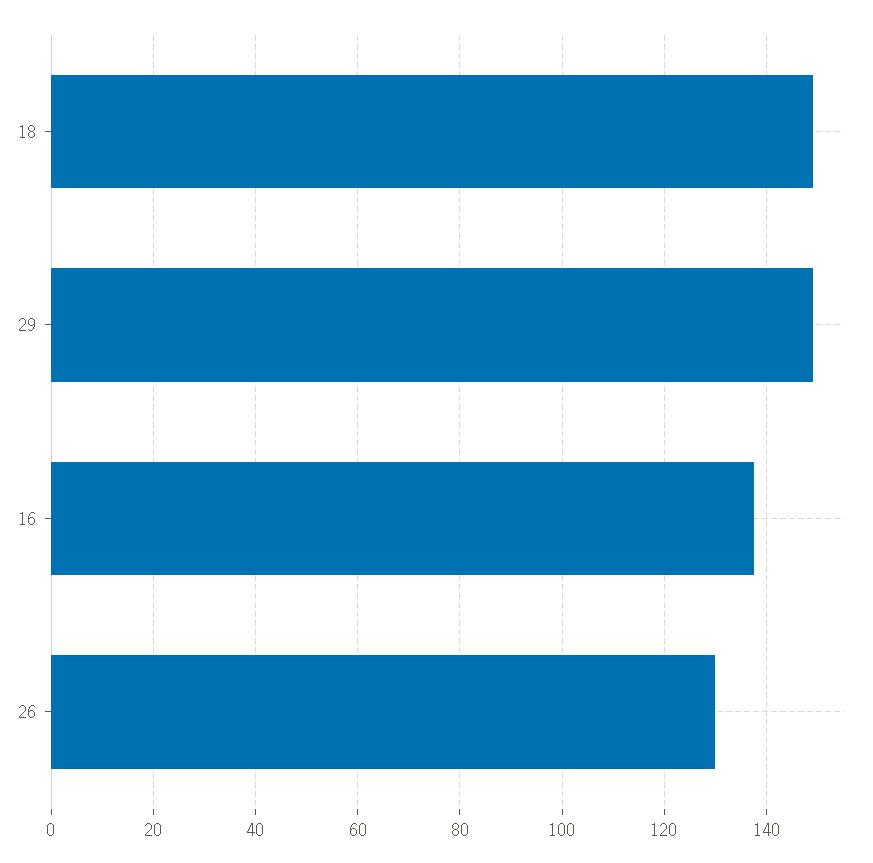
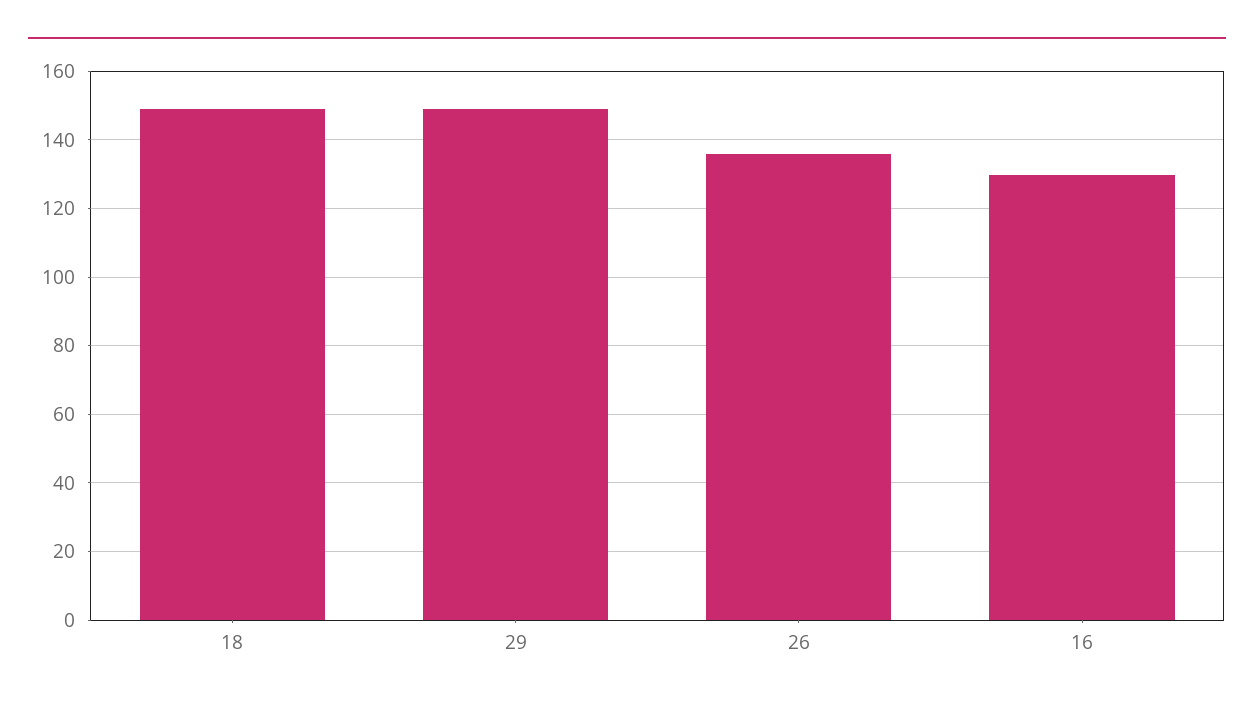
  {
    "18": 150,
    "29": 150,
-   "16": 138,
+   "16": 130,
-   "26": 130
+   "26": 136
  }

